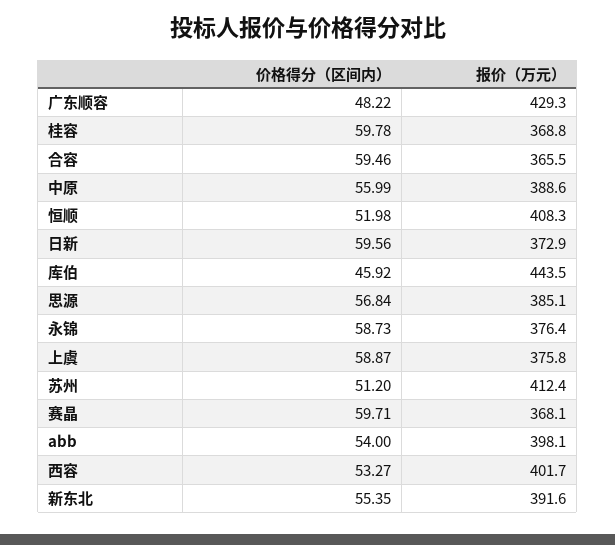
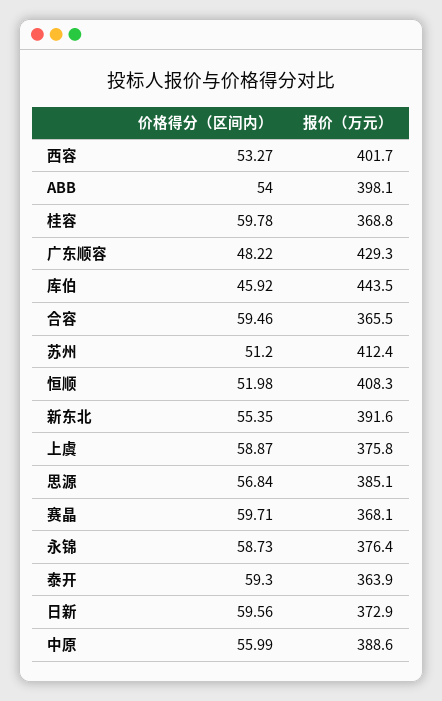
  {
    "价格得分（区间内）": {
      "广东顺容": 48.22,
      "桂容": 59.78,
      "合容": 59.46,
      "中原": 55.99,
      "恒顺": 51.98,
      "日新": 59.56,
      "库伯": 45.92,
      "思源": 56.84,
      "永锦": 58.73,
      "上虞": 58.87,
      "苏州": 51.2,
      "赛晶": 59.71,
      "abb": 54,
      "西容": 53.27,
-     "新东北": 55.35
+     "新东北": 55.35,
+     "泰开": 59.3
    },
    "报价（万元）": {
      "广东顺容": 429.3,
      "桂容": 368.8,
      "合容": 365.5,
      "中原": 388.6,
      "恒顺": 408.3,
      "日新": 372.9,
      "库伯": 443.5,
      "思源": 385.1,
      "永锦": 376.4,
      "上虞": 375.8,
      "苏州": 412.4,
      "赛晶": 368.1,
      "abb": 398.1,
      "西容": 401.7,
-     "新东北": 391.6
+     "新东北": 391.6,
+     "泰开": 363.9
    }
  }

